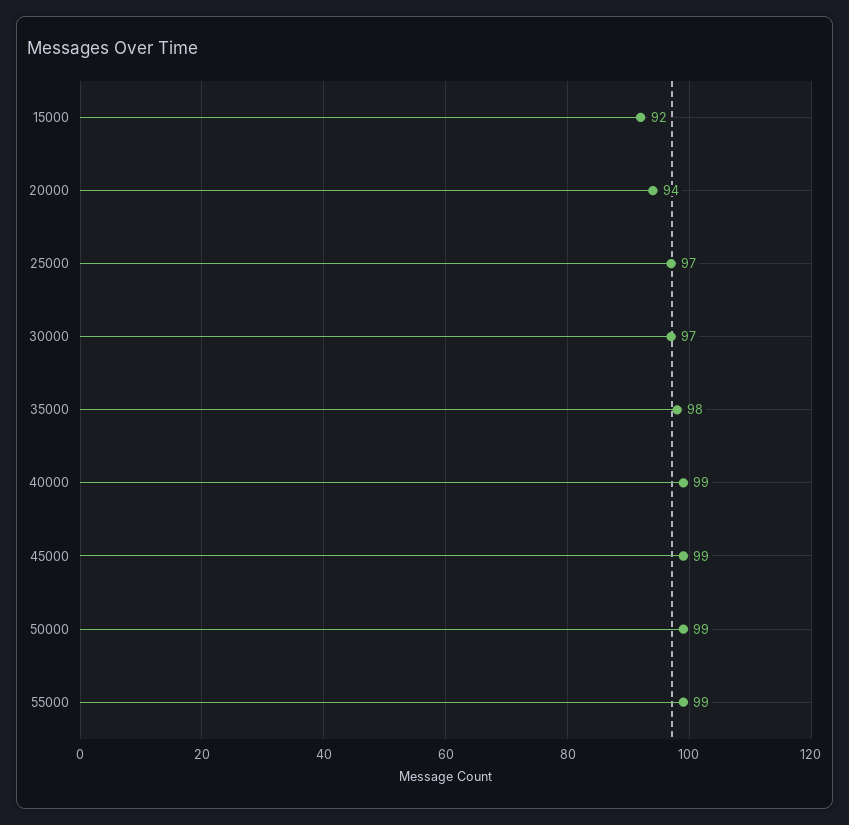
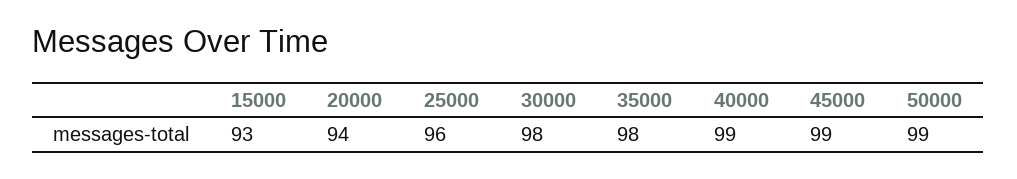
  {
-   "15000": 92,
+   "15000": 93,
    "20000": 94,
-   "25000": 97,
+   "25000": 96,
-   "30000": 97,
+   "30000": 98,
    "35000": 98,
    "40000": 99,
    "45000": 99,
-   "50000": 99,
+   "50000": 99
-   "55000": 99
  }

